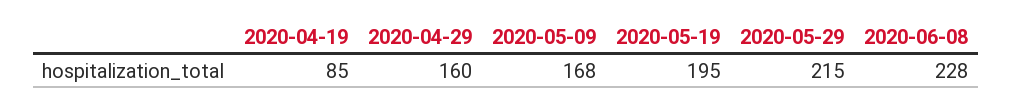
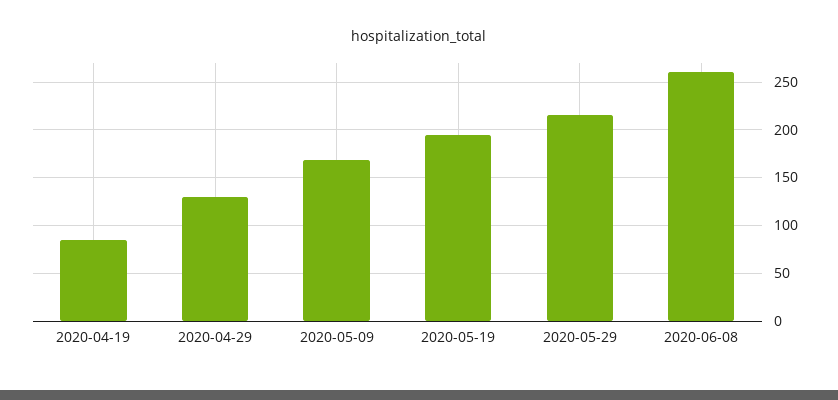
  {
    "2020-04-19": 85,
-   "2020-04-29": 160,
+   "2020-04-29": 130,
    "2020-05-09": 168,
    "2020-05-19": 195,
    "2020-05-29": 215,
-   "2020-06-08": 228
+   "2020-06-08": 260
  }

